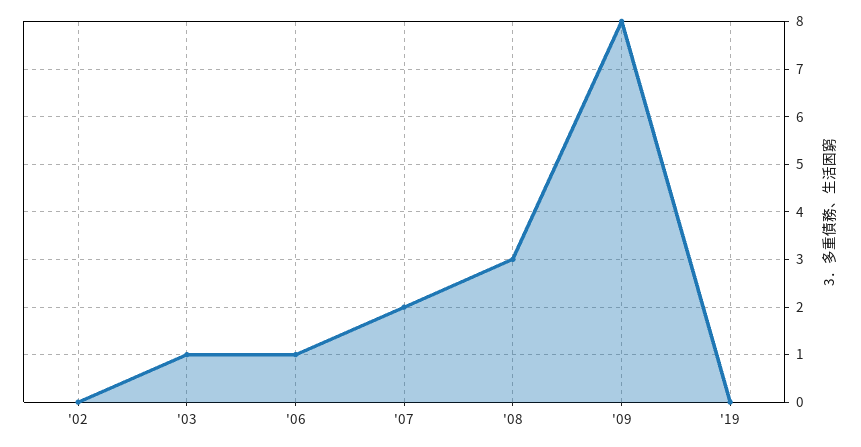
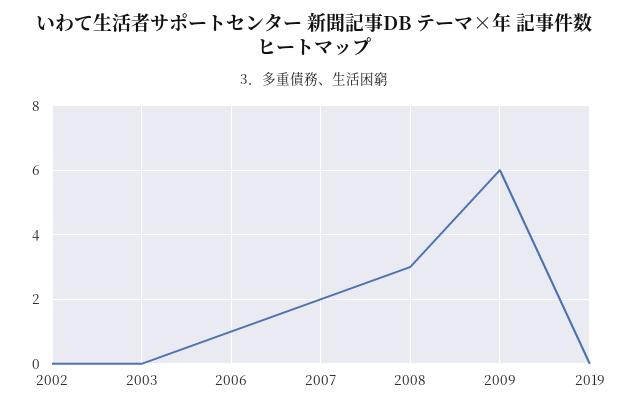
  {
    "'02": 0,
-   "'03": 1,
+   "'03": 0,
    "'06": 1,
    "'07": 2,
    "'08": 3,
-   "'09": 8,
+   "'09": 6,
    "'19": 0
  }

